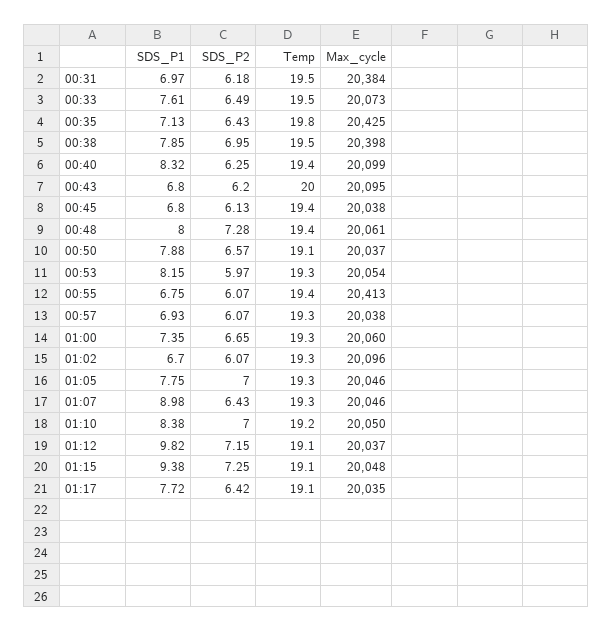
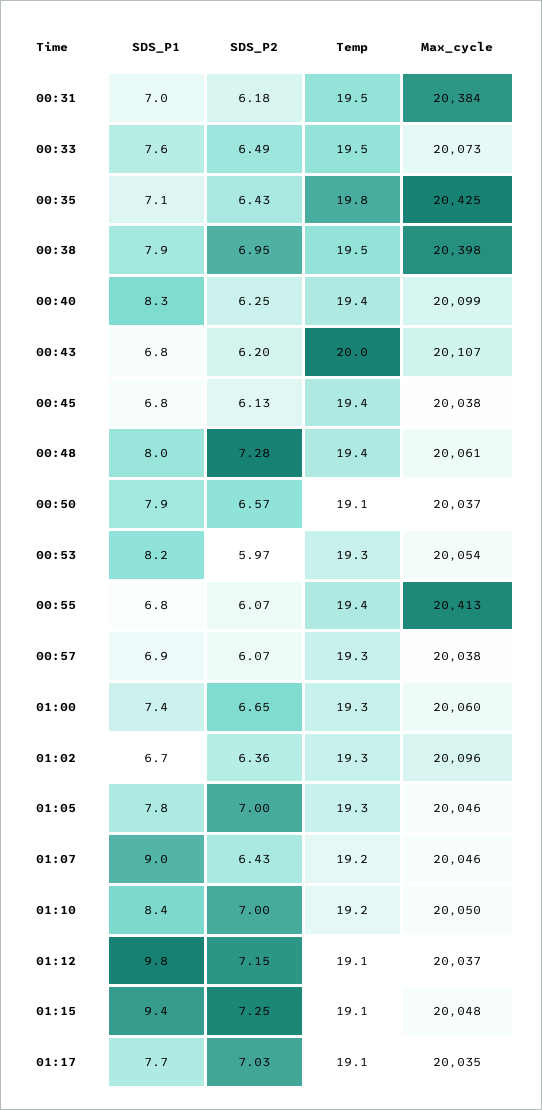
  {
    "SDS_P1": {
      "00:31": 6.97,
      "00:33": 7.61,
      "00:35": 7.13,
      "00:38": 7.85,
      "00:40": 8.32,
      "00:43": 6.8,
      "00:45": 6.8,
      "00:48": 8,
      "00:50": 7.88,
      "00:53": 8.15,
      "00:55": 6.75,
      "00:57": 6.93,
      "01:00": 7.35,
      "01:02": 6.7,
      "01:05": 7.75,
      "01:07": 8.98,
      "01:10": 8.38,
      "01:12": 9.82,
      "01:15": 9.38,
      "01:17": 7.72
    },
    "SDS_P2": {
      "00:31": 6.18,
      "00:33": 6.49,
      "00:35": 6.43,
      "00:38": 6.95,
      "00:40": 6.25,
      "00:43": 6.2,
      "00:45": 6.13,
      "00:48": 7.28,
      "00:50": 6.57,
      "00:53": 5.97,
      "00:55": 6.07,
      "00:57": 6.07,
      "01:00": 6.65,
-     "01:02": 6.07,
+     "01:02": 6.36,
      "01:05": 7,
      "01:07": 6.43,
      "01:10": 7,
      "01:12": 7.15,
      "01:15": 7.25,
-     "01:17": 6.42
+     "01:17": 7.03
    },
    "Temp": {
      "00:31": 19.5,
      "00:33": 19.5,
      "00:35": 19.8,
      "00:38": 19.5,
      "00:40": 19.4,
      "00:43": 20,
      "00:45": 19.4,
      "00:48": 19.4,
      "00:50": 19.1,
      "00:53": 19.3,
      "00:55": 19.4,
      "00:57": 19.3,
      "01:00": 19.3,
      "01:02": 19.3,
      "01:05": 19.3,
-     "01:07": 19.3,
+     "01:07": 19.2,
      "01:10": 19.2,
      "01:12": 19.1,
      "01:15": 19.1,
      "01:17": 19.1
    },
    "Max_cycle": {
      "00:31": 20384,
      "00:33": 20073,
      "00:35": 20425,
      "00:38": 20398,
      "00:40": 20099,
-     "00:43": 20095,
+     "00:43": 20107,
      "00:45": 20038,
      "00:48": 20061,
      "00:50": 20037,
      "00:53": 20054,
      "00:55": 20413,
      "00:57": 20038,
      "01:00": 20060,
      "01:02": 20096,
      "01:05": 20046,
      "01:07": 20046,
      "01:10": 20050,
      "01:12": 20037,
      "01:15": 20048,
      "01:17": 20035
    }
  }

